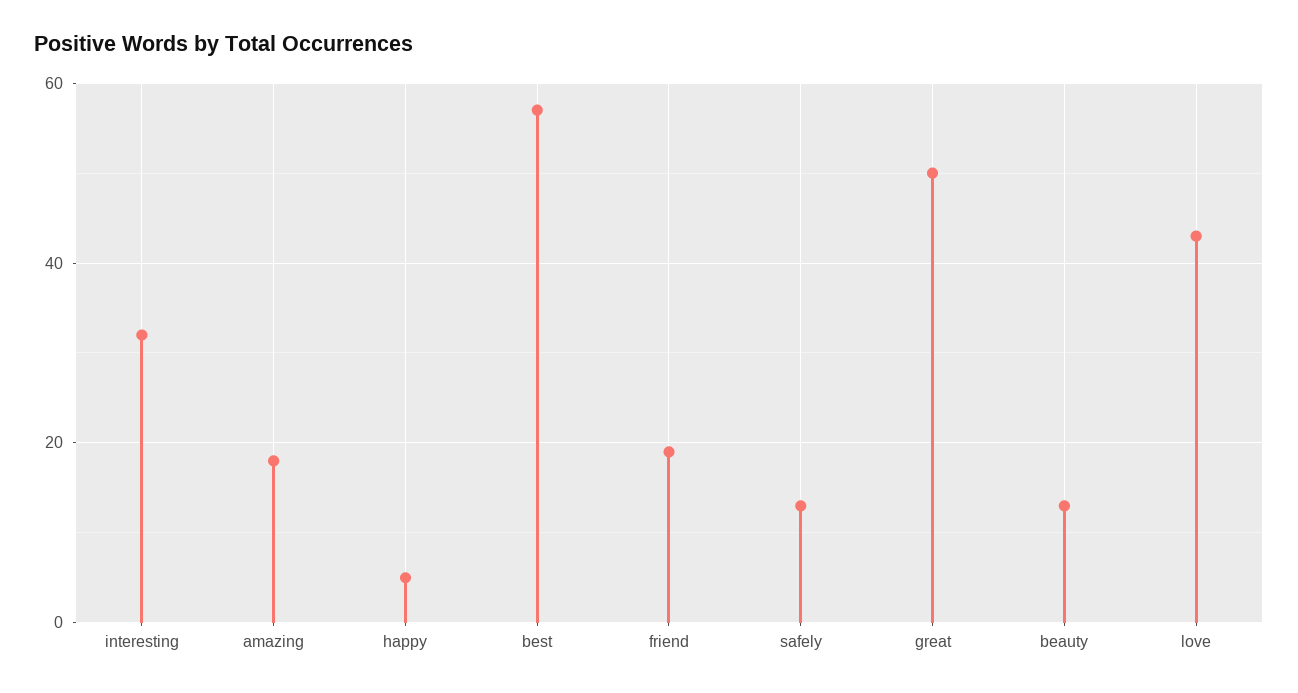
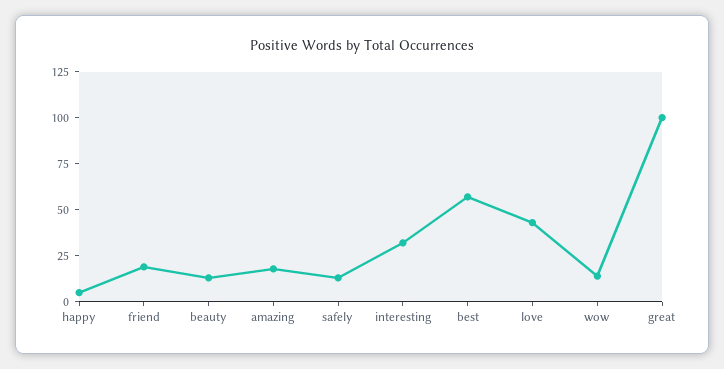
  {
    "interesting": 30,
    "amazing": 20,
    "happy": 5,
    "best": 55,
    "friend": 20,
    "safely": 15,
-   "great": 50,
+   "great": 100,
    "beauty": 15,
-   "love": 45
+   "love": 45,
+   "wow": 15
  }

